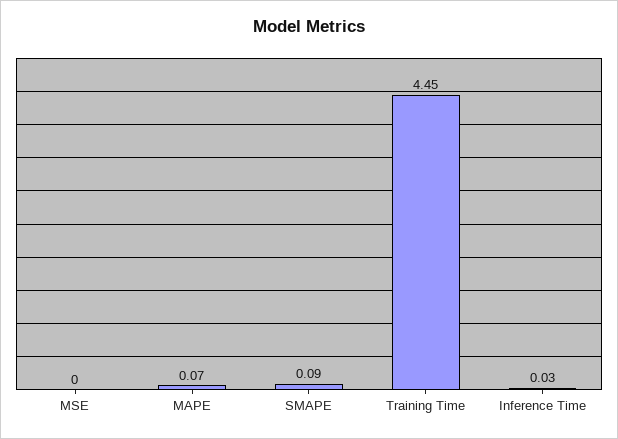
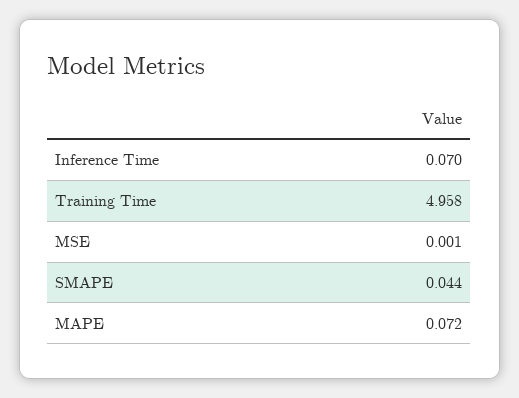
  {
    "MSE": 0.001,
    "MAPE": 0.072,
-   "SMAPE": 0.09,
+   "SMAPE": 0.044,
-   "Training Time": 4.45,
+   "Training Time": 4.958,
-   "Inference Time": 0.03
+   "Inference Time": 0.07
  }

